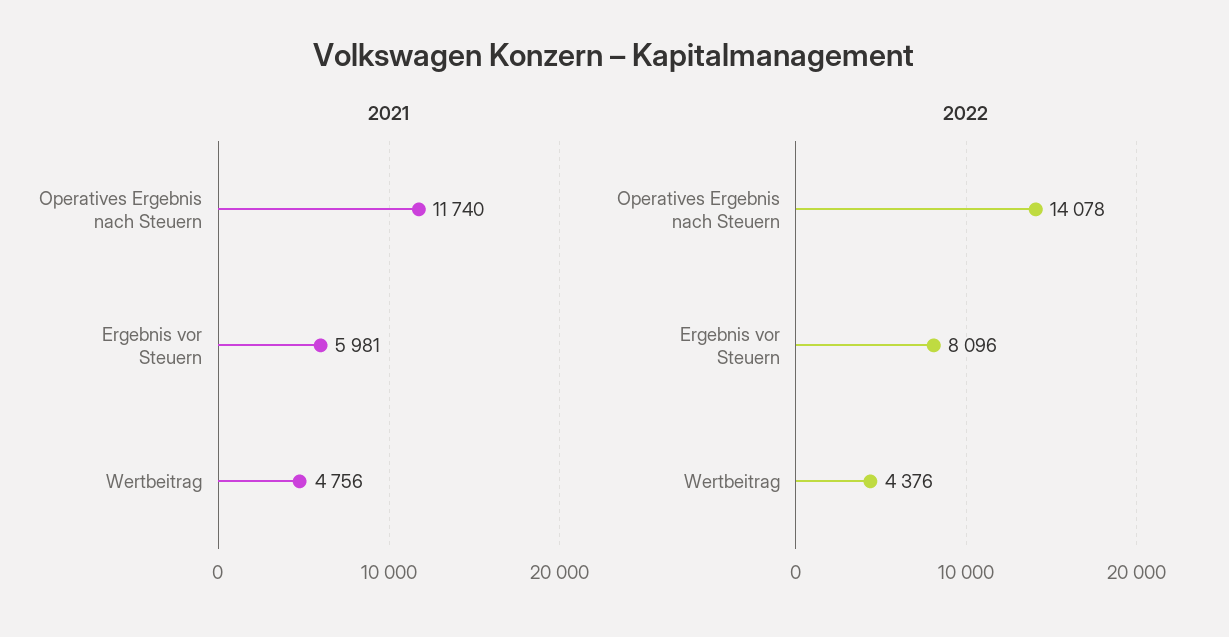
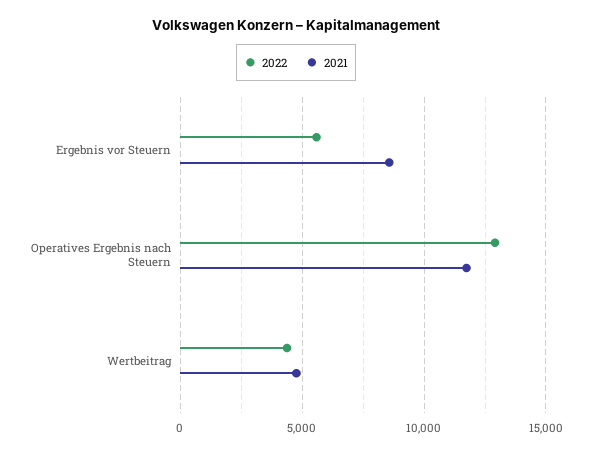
  {
    "2021": {
      "Operatives Ergebnis nach Steuern": 11740,
-     "Ergebnis vor Steuern": 5981,
+     "Ergebnis vor Steuern": 8500,
      "Wertbeitrag": 4756
    },
    "2022": {
-     "Operatives Ergebnis nach Steuern": 14078,
+     "Operatives Ergebnis nach Steuern": 13000,
-     "Ergebnis vor Steuern": 8096,
+     "Ergebnis vor Steuern": 5500,
      "Wertbeitrag": 4376
    }
  }

